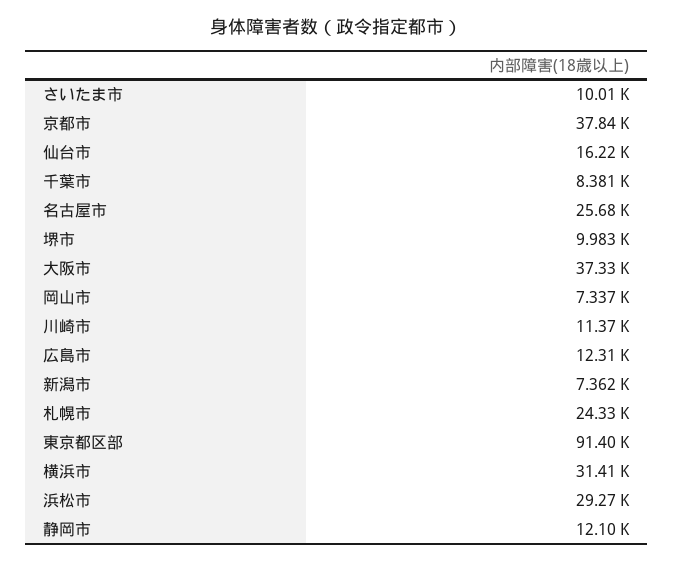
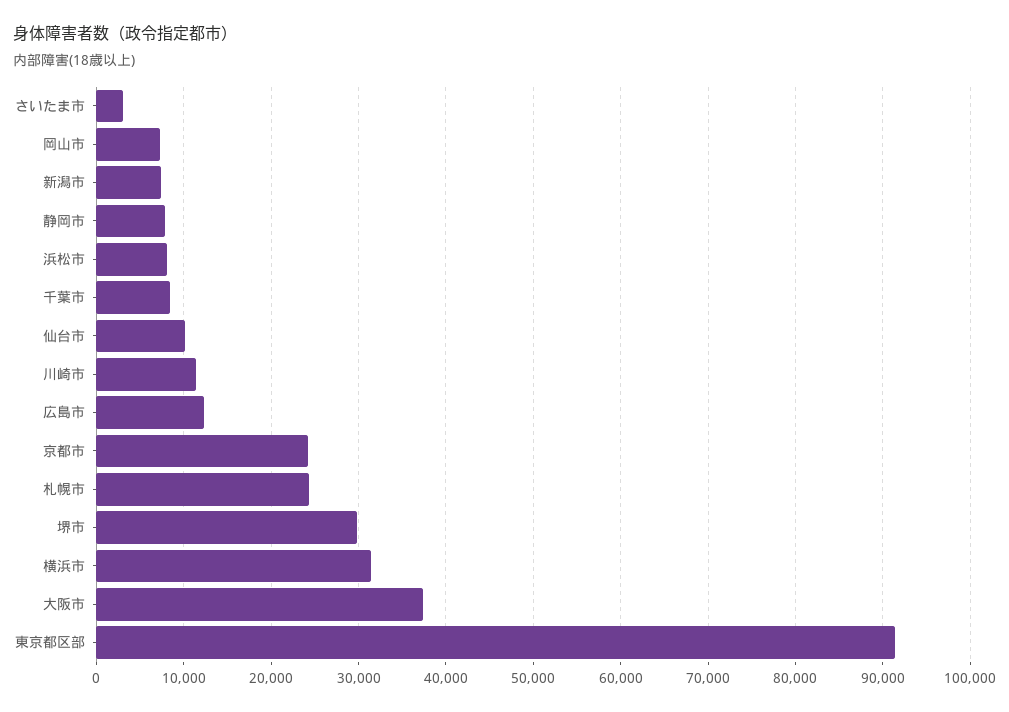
  {
-   "さいたま市": 10010,
+   "さいたま市": 3000,
-   "京都市": 37840,
+   "京都市": 24000,
-   "仙台市": 16220,
+   "仙台市": 10000,
    "千葉市": 8381,
-   "名古屋市": 25680,
-   "堺市": 9983,
+   "堺市": 30000,
    "大阪市": 37330,
    "岡山市": 7337,
    "川崎市": 11370,
    "広島市": 12310,
    "新潟市": 7362,
    "札幌市": 24330,
    "東京都区部": 91400,
    "横浜市": 31410,
-   "浜松市": 29270,
+   "浜松市": 8000,
-   "静岡市": 12100
+   "静岡市": 8000
  }

